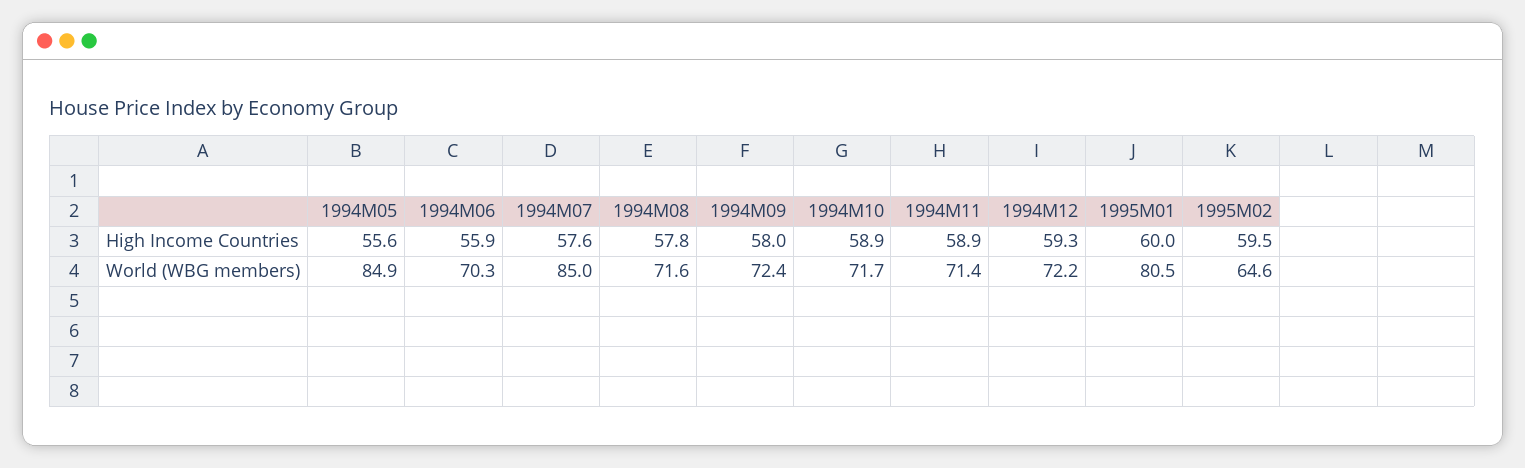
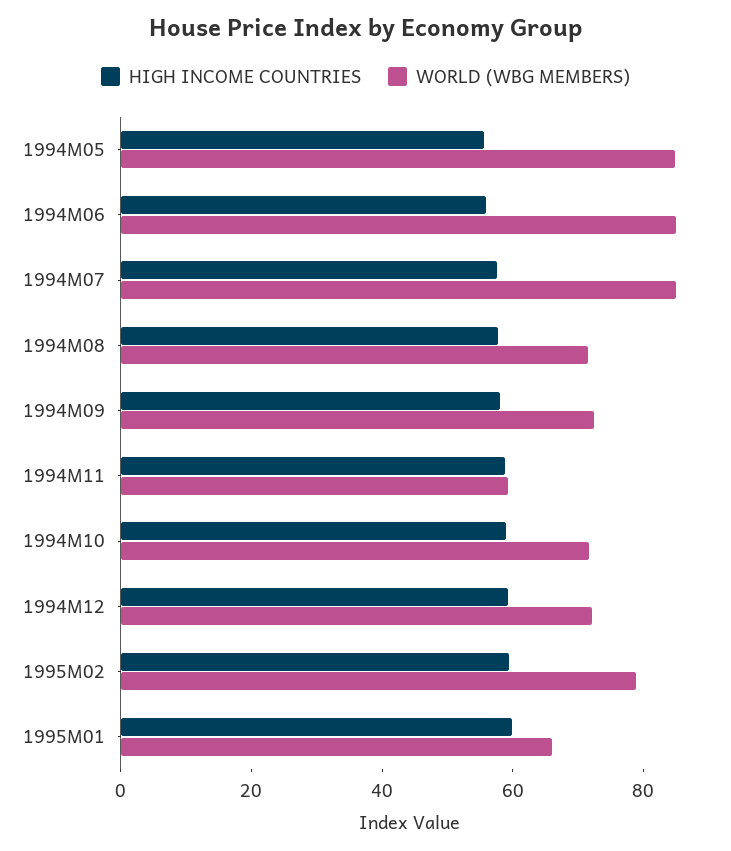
  {
    "High Income Countries": {
      "1994M05": 55.6,
      "1994M06": 55.9,
      "1994M07": 57.6,
      "1994M08": 57.8,
      "1994M09": 58,
      "1994M10": 58.9,
      "1994M11": 58.9,
      "1994M12": 59.3,
      "1995M01": 60,
      "1995M02": 59.5
    },
    "World (WBG members)": {
      "1994M05": 84.9,
-     "1994M06": 70.3,
+     "1994M06": 85,
      "1994M07": 85,
      "1994M08": 71.6,
      "1994M09": 72.4,
      "1994M10": 71.7,
-     "1994M11": 71.4,
+     "1994M11": 60,
      "1994M12": 72.2,
-     "1995M01": 80.5,
+     "1995M01": 65,
-     "1995M02": 64.6
+     "1995M02": 80
    }
  }

